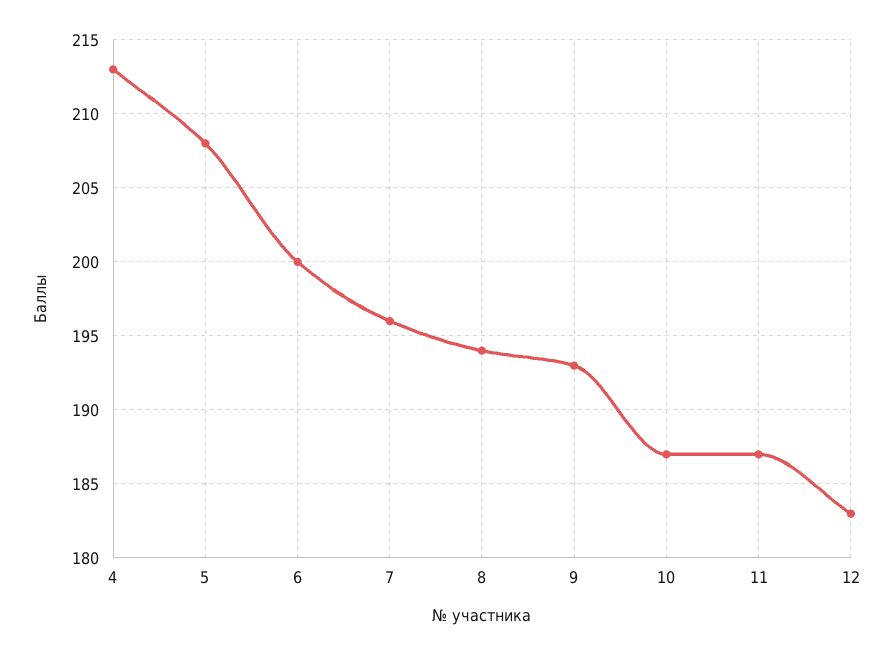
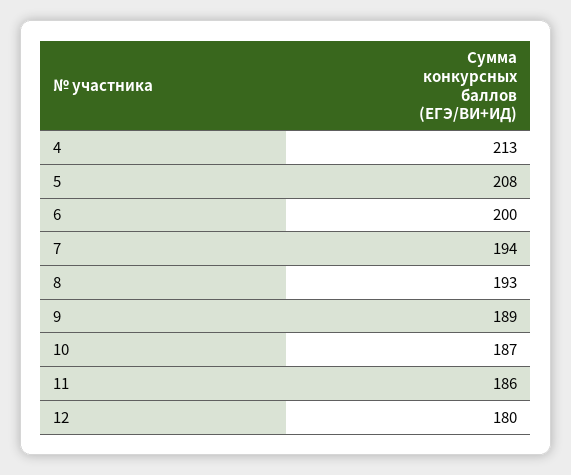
  {
    "4": 213,
    "5": 208,
    "6": 200,
-   "7": 196,
+   "7": 194,
-   "8": 194,
+   "8": 193,
-   "9": 193,
+   "9": 189,
    "10": 187,
-   "11": 187,
+   "11": 186,
-   "12": 183
+   "12": 180
  }

